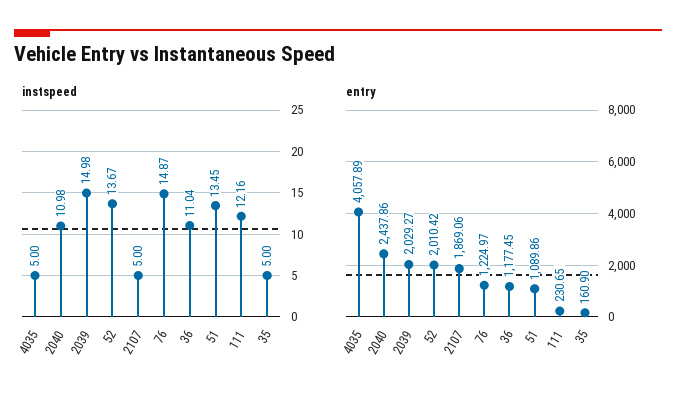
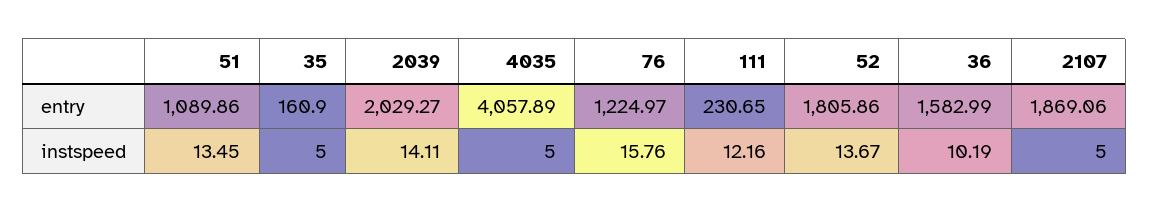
  {
    "instspeed": {
      "4035": 5,
-     "2040": 10.98,
-     "2039": 14.98,
+     "2039": 14.11,
      "52": 13.67,
      "2107": 5,
-     "76": 14.87,
+     "76": 15.76,
-     "36": 11.04,
+     "36": 10.19,
      "51": 13.45,
      "111": 12.16,
      "35": 5
    },
    "entry": {
      "4035": 4057.89,
-     "2040": 2437.86,
      "2039": 2029.27,
-     "52": 2010.42,
+     "52": 1805.86,
      "2107": 1869.06,
      "76": 1224.97,
-     "36": 1177.45,
+     "36": 1582.99,
      "51": 1089.86,
      "111": 230.65,
      "35": 160.9
    }
  }

